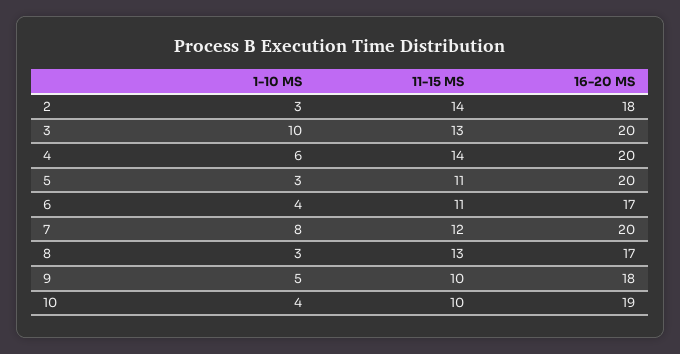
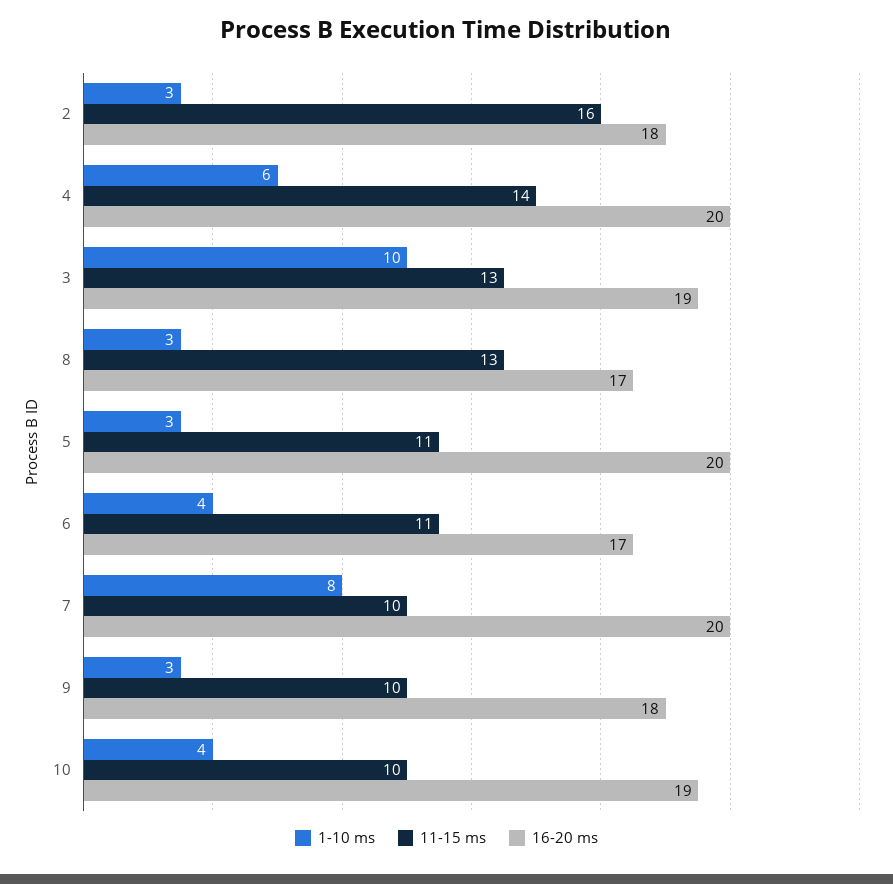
  {
    "1-10 MS": {
      "2": 3,
      "3": 10,
      "4": 6,
      "5": 3,
      "6": 4,
      "7": 8,
      "8": 3,
-     "9": 5,
+     "9": 3,
      "10": 4
    },
    "11-15 MS": {
-     "2": 14,
+     "2": 16,
      "3": 13,
      "4": 14,
      "5": 11,
      "6": 11,
-     "7": 12,
+     "7": 10,
      "8": 13,
      "9": 10,
      "10": 10
    },
    "16-20 MS": {
      "2": 18,
-     "3": 20,
+     "3": 19,
      "4": 20,
      "5": 20,
      "6": 17,
      "7": 20,
      "8": 17,
      "9": 18,
      "10": 19
    }
  }

